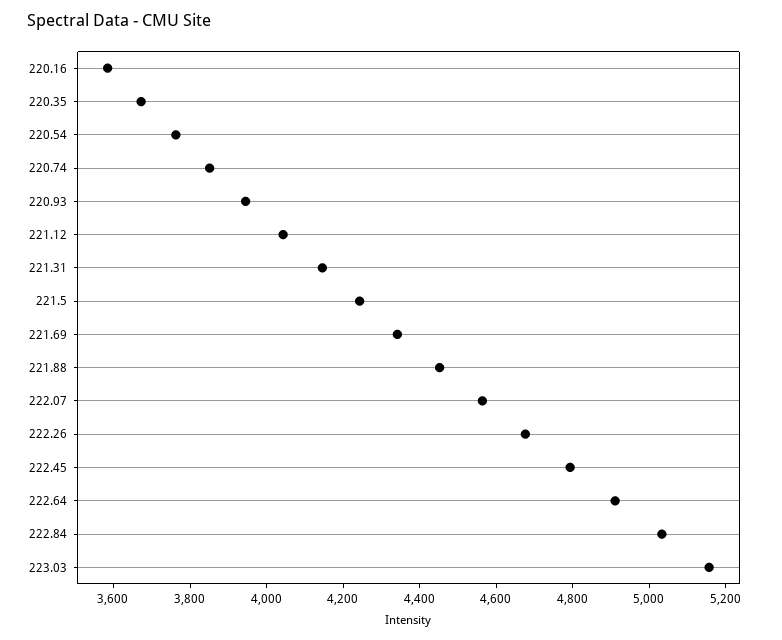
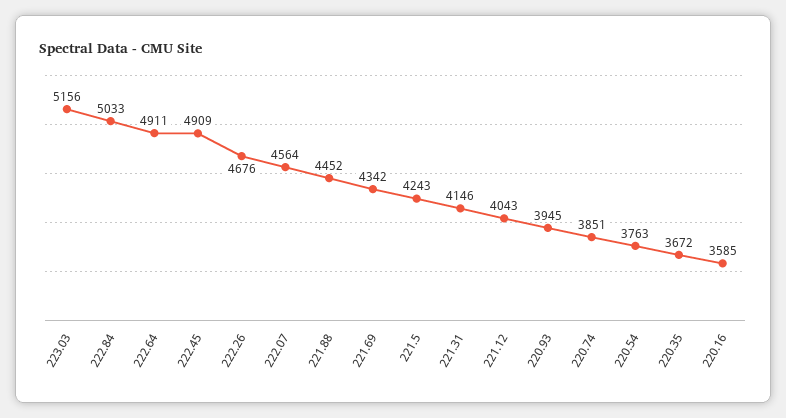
  {
    "220.16": 3585,
    "220.35": 3672,
    "220.54": 3763,
    "220.74": 3851,
    "220.93": 3945,
    "221.12": 4043,
    "221.31": 4146,
    "221.5": 4243,
    "221.69": 4342,
    "221.88": 4452,
    "222.07": 4564,
    "222.26": 4676,
-   "222.45": 4800,
+   "222.45": 4909,
    "222.64": 4911,
    "222.84": 5033,
    "223.03": 5156
  }

